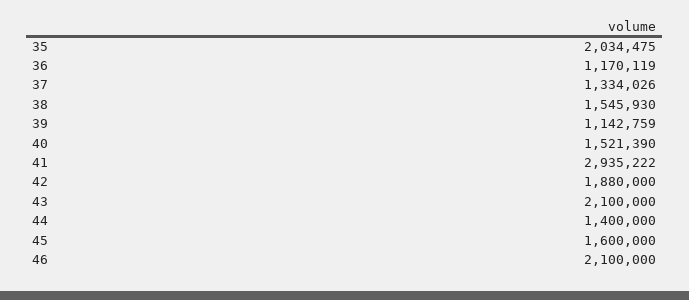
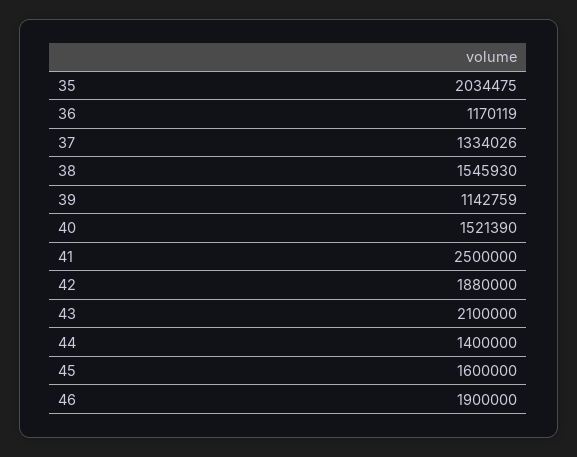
  {
    "35": 2034475,
    "36": 1170119,
    "37": 1334026,
    "38": 1545930,
    "39": 1142759,
    "40": 1521390,
-   "41": 2935222,
+   "41": 2500000,
    "42": 1880000,
    "43": 2100000,
    "44": 1400000,
    "45": 1600000,
-   "46": 2100000
+   "46": 1900000
  }

